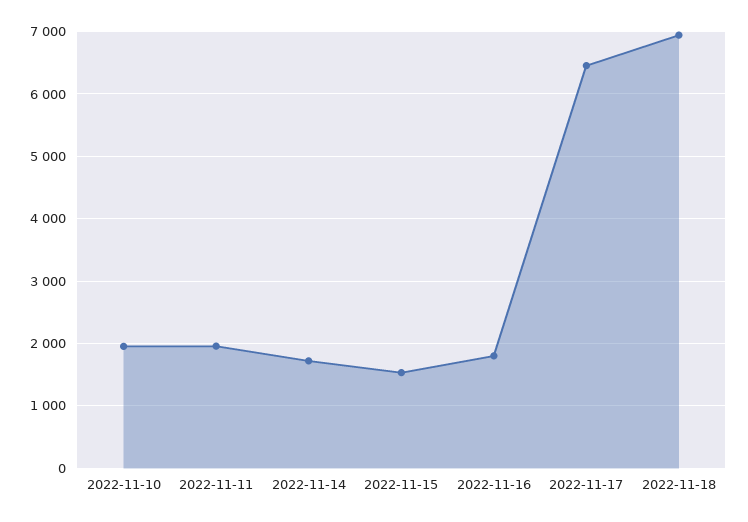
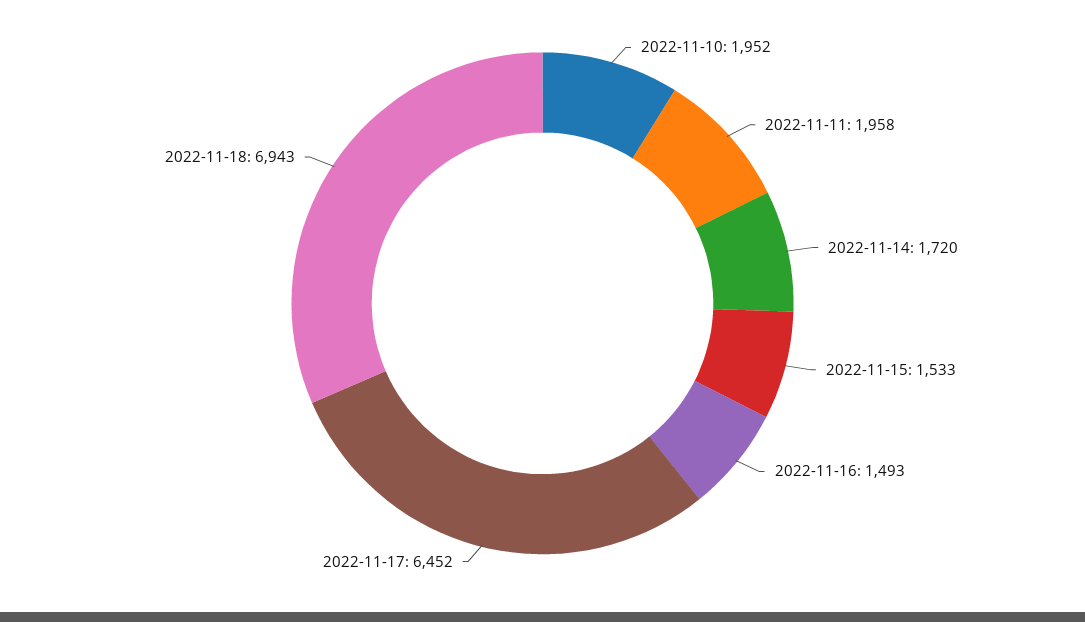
  {
    "2022-11-10": 1952,
    "2022-11-11": 1958,
    "2022-11-14": 1720,
    "2022-11-15": 1533,
-   "2022-11-16": 1800,
+   "2022-11-16": 1493,
    "2022-11-17": 6452,
    "2022-11-18": 6943
  }

